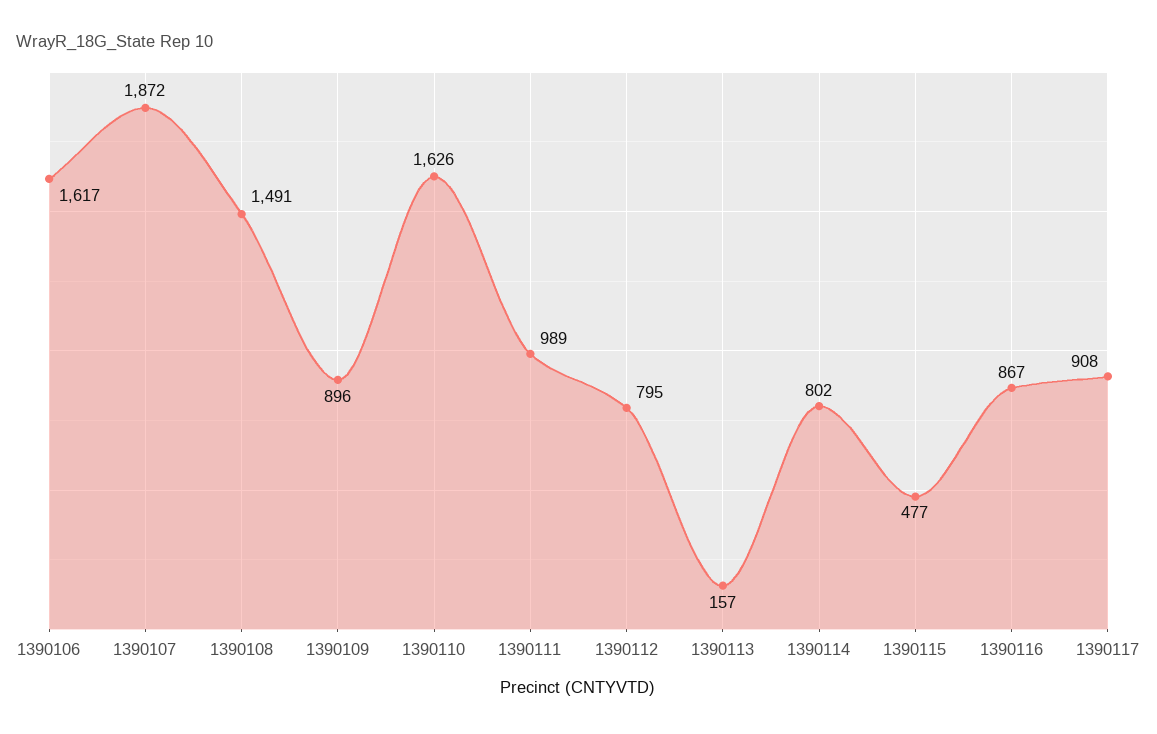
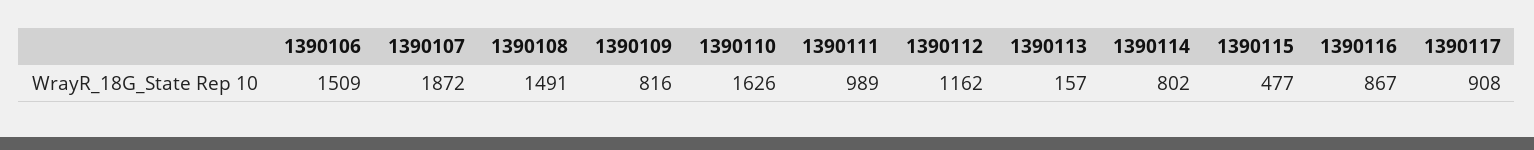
  {
-   "1390106": 1617,
+   "1390106": 1509,
    "1390107": 1872,
    "1390108": 1491,
-   "1390109": 896,
+   "1390109": 816,
    "1390110": 1626,
    "1390111": 989,
-   "1390112": 795,
+   "1390112": 1162,
    "1390113": 157,
    "1390114": 802,
    "1390115": 477,
    "1390116": 867,
    "1390117": 908
  }

